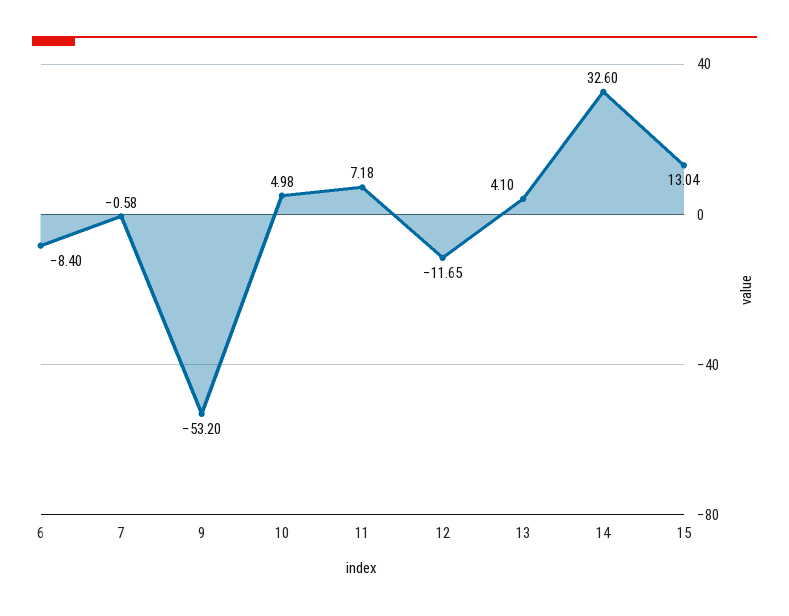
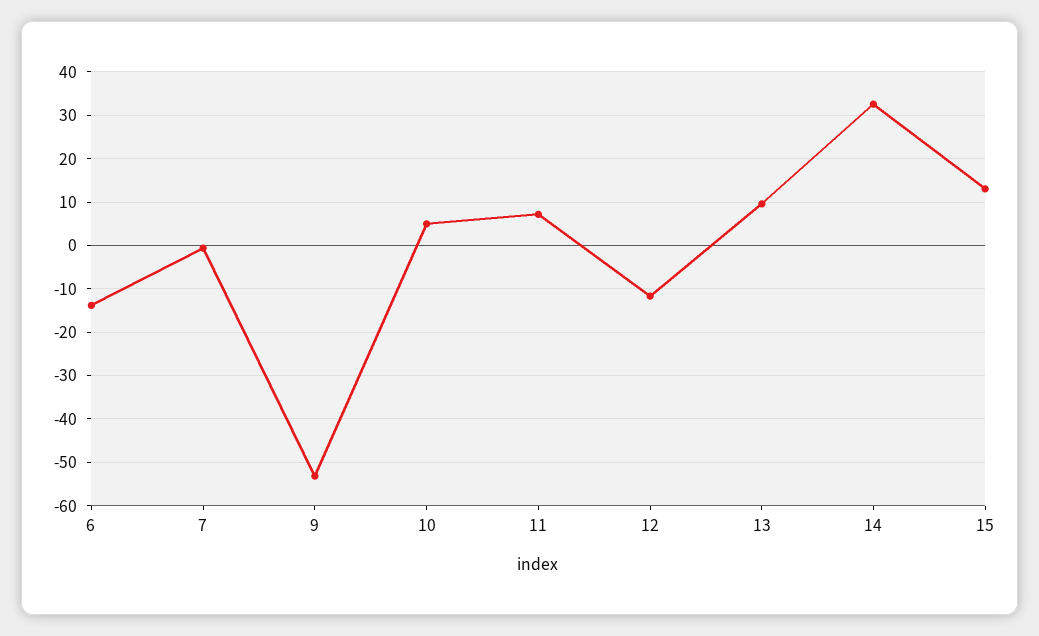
  {
-   "6": -8.4,
+   "6": -14,
    "7": -0.58,
    "9": -53.2,
    "10": 4.98,
    "11": 7.18,
    "12": -11.65,
-   "13": 4.1,
+   "13": 10,
    "14": 32.6,
    "15": 13.04
  }

